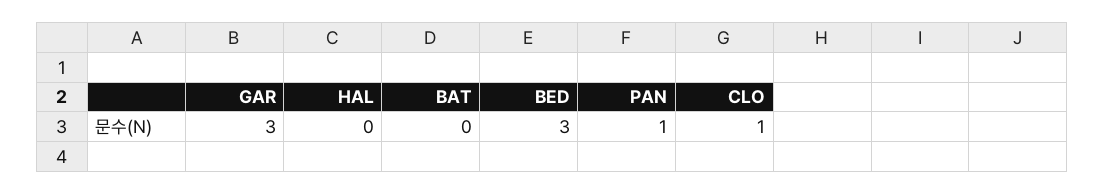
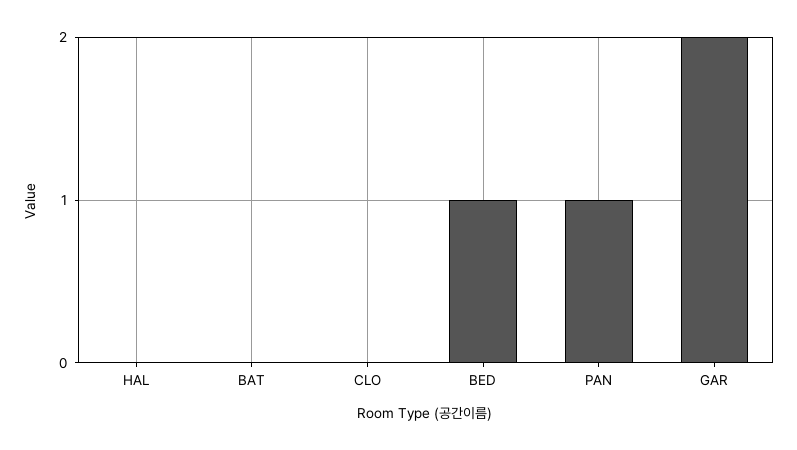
  {
-   "GAR": 3,
+   "GAR": 2,
    "HAL": 0,
    "BAT": 0,
-   "BED": 3,
+   "BED": 1,
    "PAN": 1,
-   "CLO": 1
+   "CLO": 0
  }

